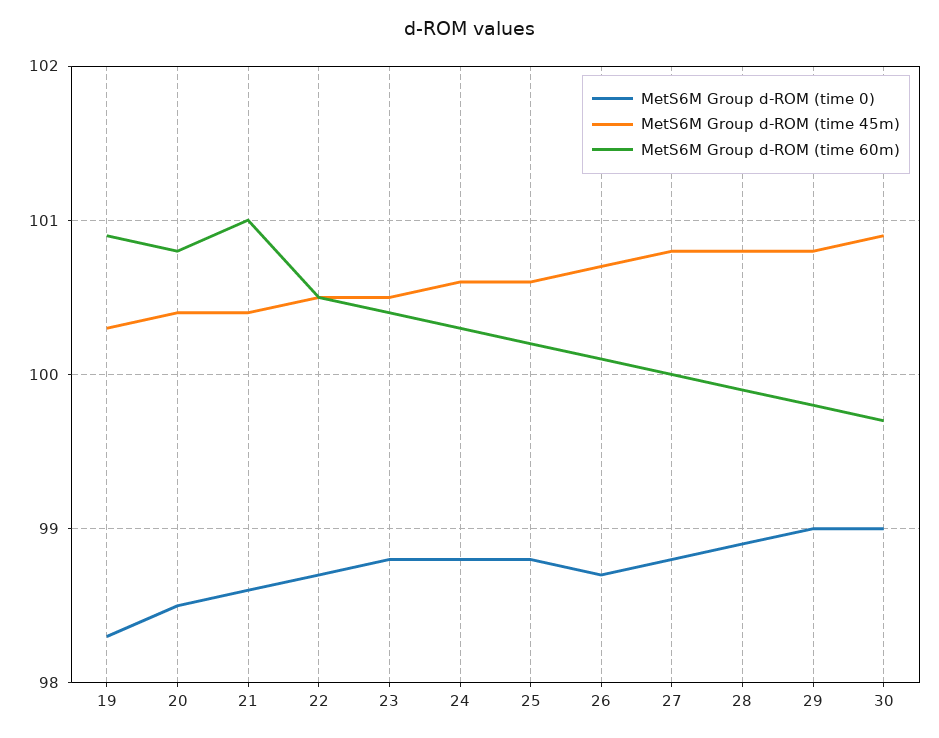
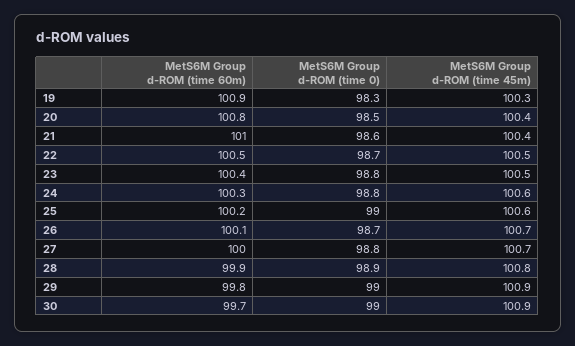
  {
    "MetS6M Group d-ROM (time 0)": {
      "19": 98.3,
      "20": 98.5,
      "21": 98.6,
      "22": 98.7,
      "23": 98.8,
      "24": 98.8,
-     "25": 98.8,
+     "25": 99,
      "26": 98.7,
      "27": 98.8,
      "28": 98.9,
      "29": 99,
      "30": 99
    },
    "MetS6M Group d-ROM (time 45m)": {
      "19": 100.3,
      "20": 100.4,
      "21": 100.4,
      "22": 100.5,
      "23": 100.5,
      "24": 100.6,
      "25": 100.6,
      "26": 100.7,
-     "27": 100.8,
+     "27": 100.7,
      "28": 100.8,
-     "29": 100.8,
+     "29": 100.9,
      "30": 100.9
    },
    "MetS6M Group d-ROM (time 60m)": {
      "19": 100.9,
      "20": 100.8,
      "21": 101,
      "22": 100.5,
      "23": 100.4,
      "24": 100.3,
      "25": 100.2,
      "26": 100.1,
      "27": 100,
      "28": 99.9,
      "29": 99.8,
      "30": 99.7
    }
  }

